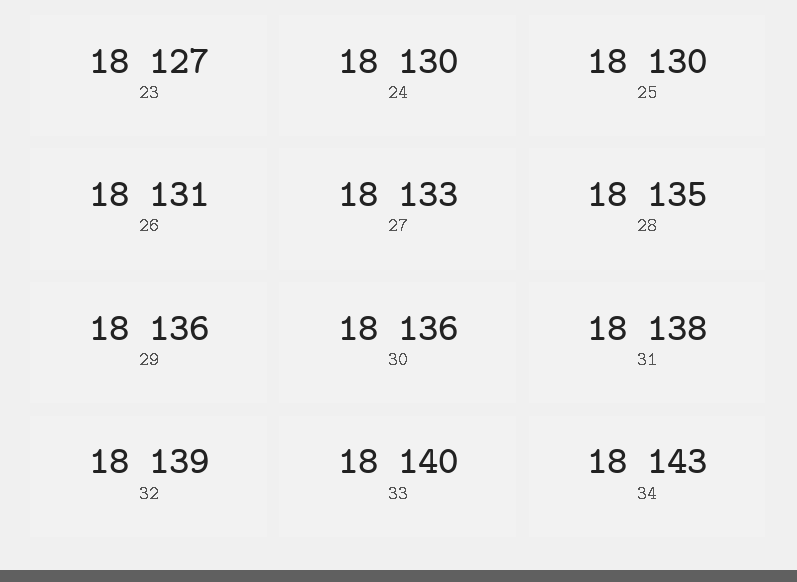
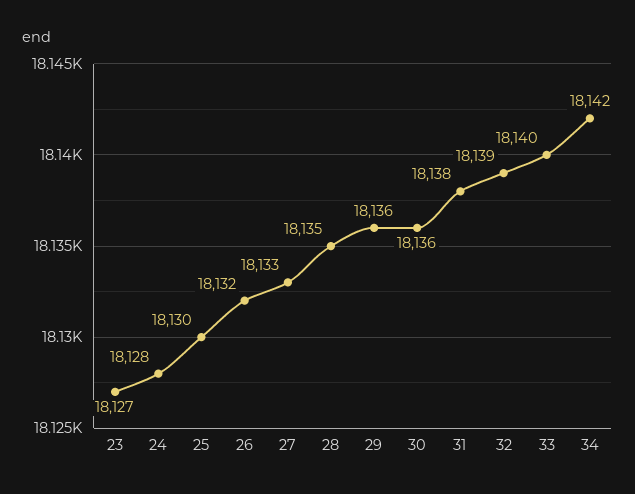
  {
    "23": 18127,
-   "24": 18130,
+   "24": 18128,
    "25": 18130,
-   "26": 18131,
+   "26": 18132,
    "27": 18133,
    "28": 18135,
    "29": 18136,
    "30": 18136,
    "31": 18138,
    "32": 18139,
    "33": 18140,
-   "34": 18143
+   "34": 18142
  }

